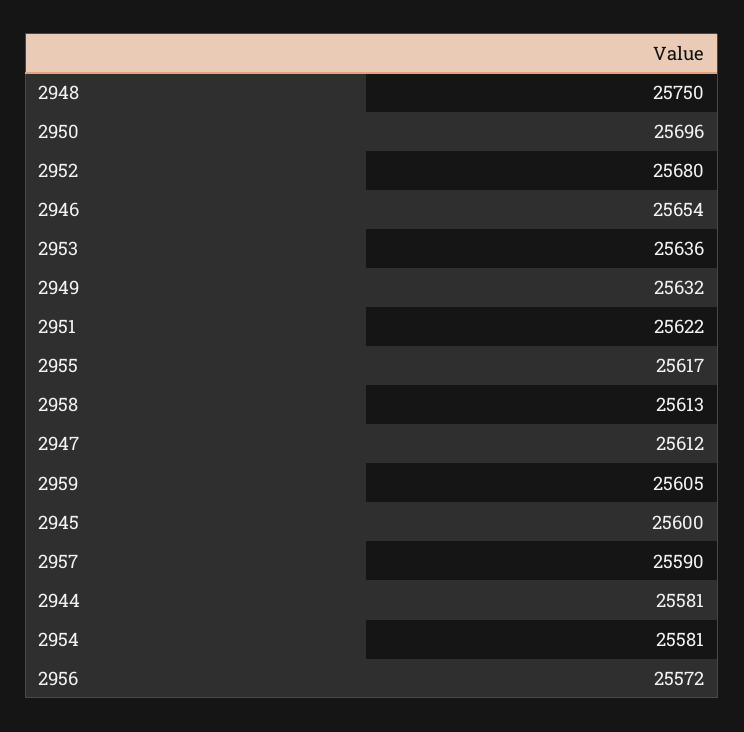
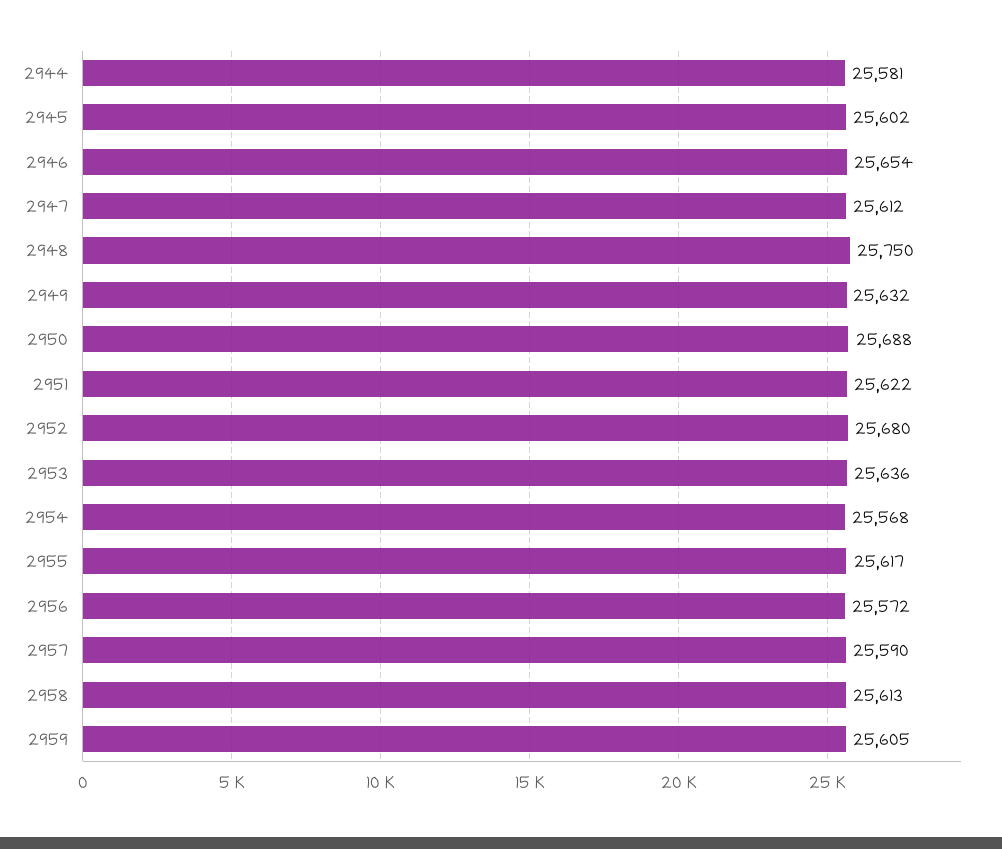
  {
    "2948": 25750,
-   "2950": 25696,
+   "2950": 25688,
    "2952": 25680,
    "2946": 25654,
    "2953": 25636,
    "2949": 25632,
    "2951": 25622,
    "2955": 25617,
    "2958": 25613,
    "2947": 25612,
    "2959": 25605,
-   "2945": 25600,
+   "2945": 25602,
    "2957": 25590,
    "2944": 25581,
-   "2954": 25581,
+   "2954": 25568,
    "2956": 25572
  }

